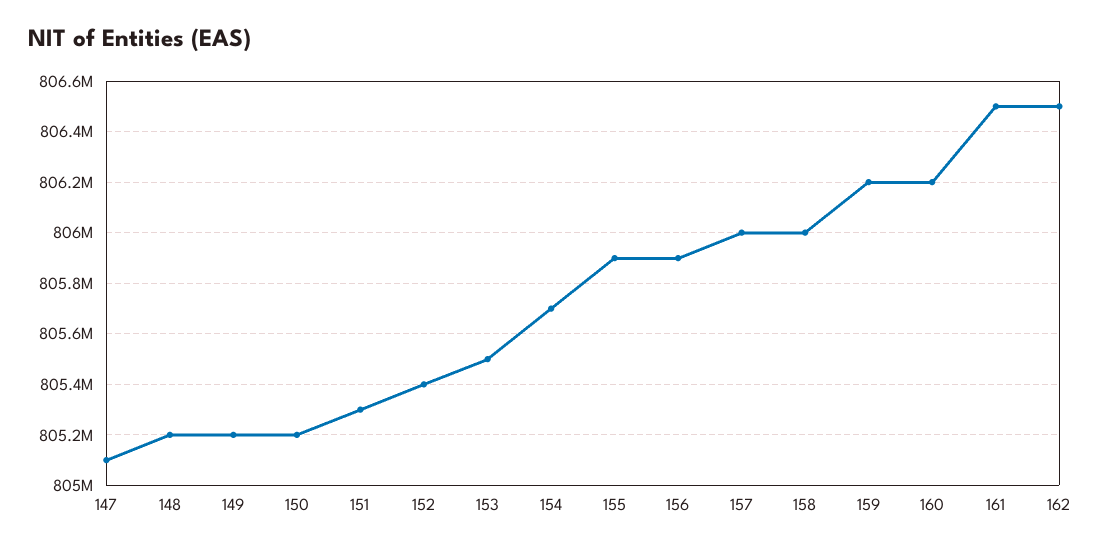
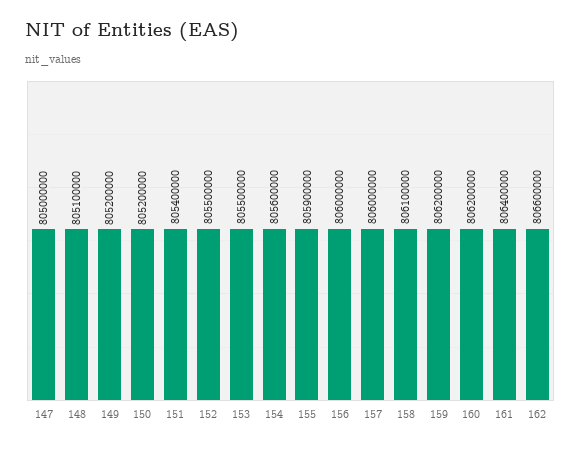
  {
-   "147": 805100000,
+   "147": 805000000,
-   "148": 805200000,
+   "148": 805100000,
    "149": 805200000,
    "150": 805200000,
-   "151": 805300000,
+   "151": 805400000,
-   "152": 805400000,
+   "152": 805500000,
    "153": 805500000,
-   "154": 805700000,
+   "154": 805600000,
    "155": 805900000,
-   "156": 805900000,
+   "156": 806000000,
    "157": 806000000,
-   "158": 806000000,
+   "158": 806100000,
    "159": 806200000,
    "160": 806200000,
-   "161": 806500000,
+   "161": 806400000,
-   "162": 806500000
+   "162": 806600000
  }

